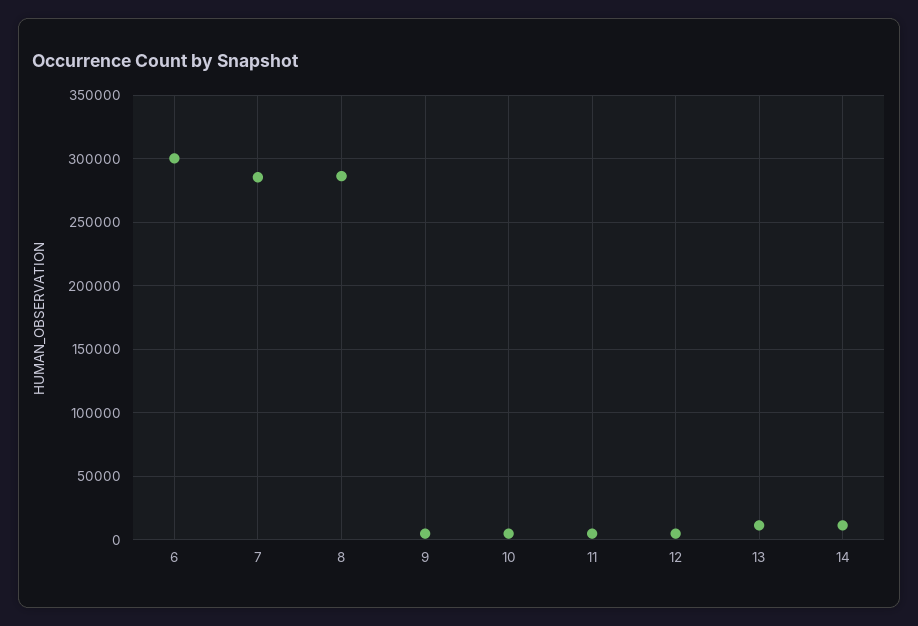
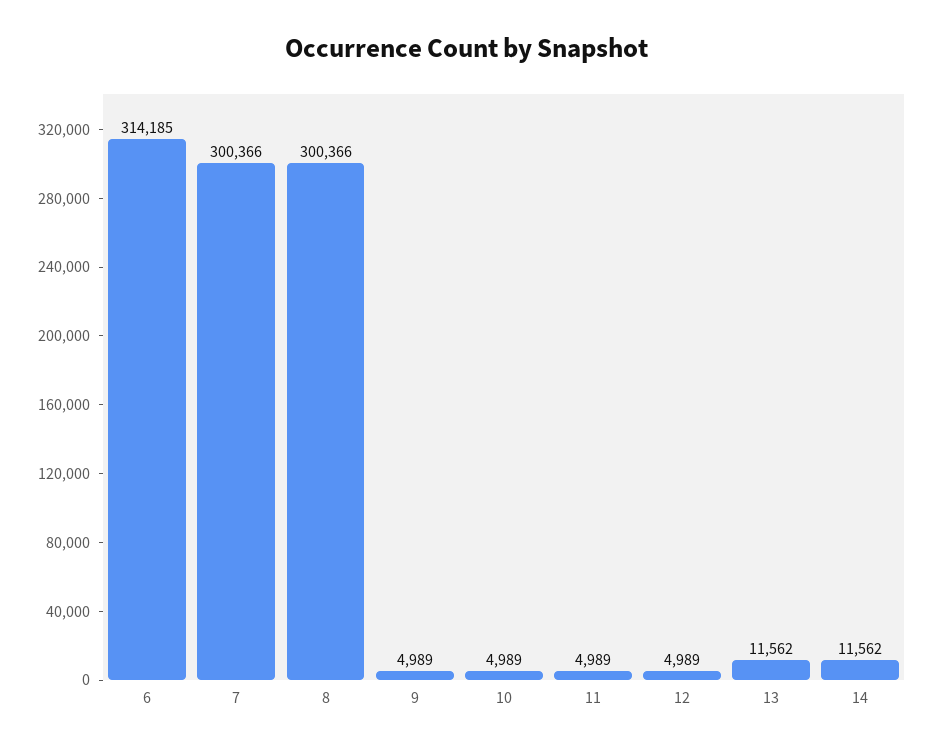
  {
-   "6": 300000,
+   "6": 314185,
-   "7": 285000,
+   "7": 300366,
-   "8": 285000,
+   "8": 300366,
    "9": 4989,
    "10": 4989,
    "11": 4989,
    "12": 4989,
    "13": 11562,
    "14": 11562
  }

